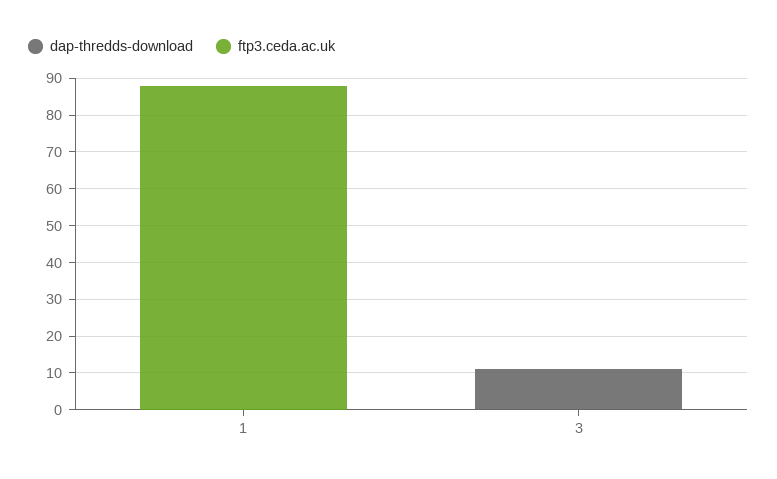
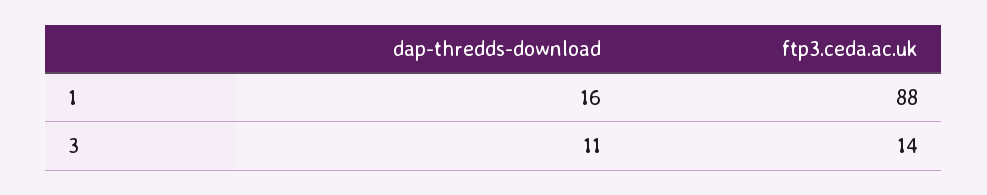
  {
    "dap-thredds-download": {
-     "1": 0,
+     "1": 16,
      "3": 11
    },
    "ftp3.ceda.ac.uk": {
      "1": 88,
-     "3": 0
+     "3": 14
    }
  }

